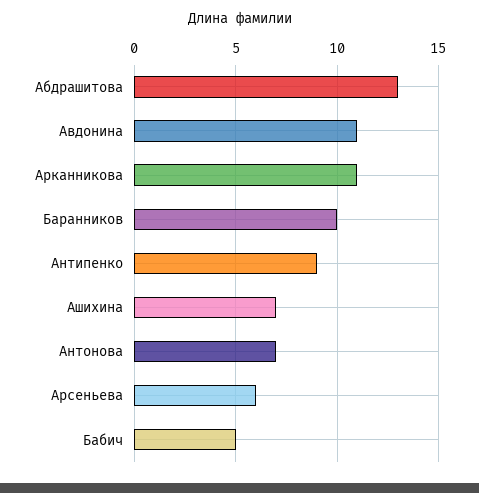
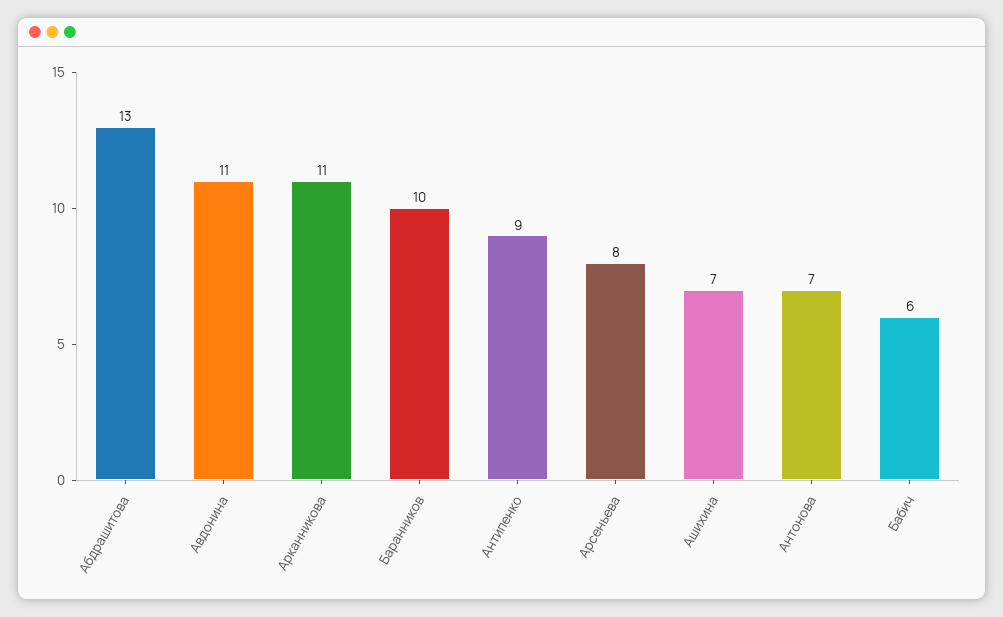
  {
    "Абдрашитова": 13,
    "Авдонина": 11,
    "Арканникова": 11,
    "Баранников": 10,
    "Антипенко": 9,
    "Ашихина": 7,
    "Антонова": 7,
-   "Арсеньева": 6,
+   "Арсеньева": 8,
-   "Бабич": 5
+   "Бабич": 6
  }

